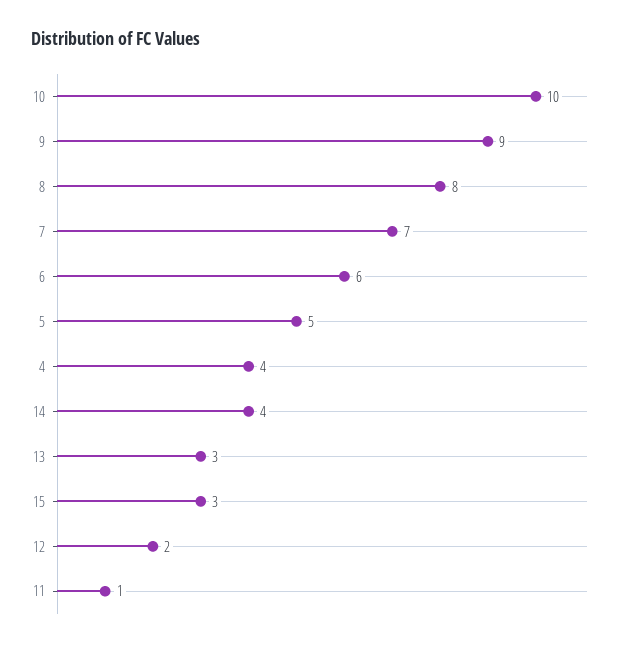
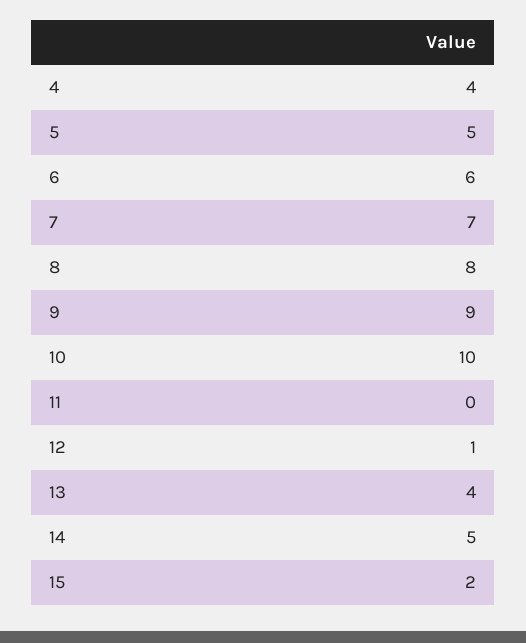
  {
    "10": 10,
    "9": 9,
    "8": 8,
    "7": 7,
    "6": 6,
    "5": 5,
    "4": 4,
-   "14": 4,
+   "14": 5,
-   "13": 3,
+   "13": 4,
-   "15": 3,
+   "15": 2,
-   "12": 2,
+   "12": 1,
-   "11": 1
+   "11": 0
  }

